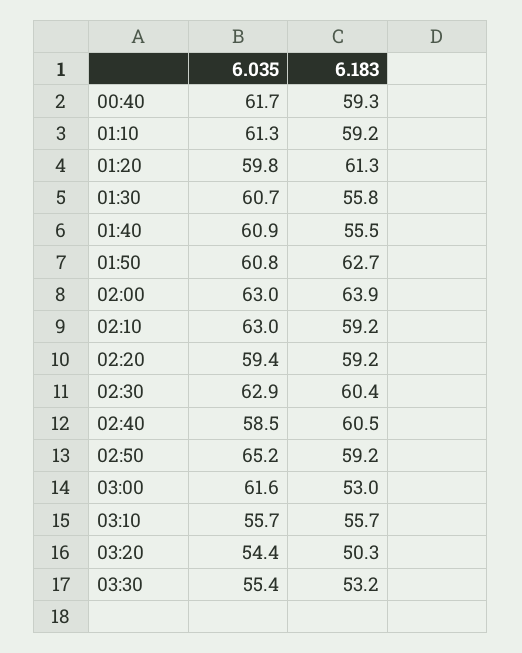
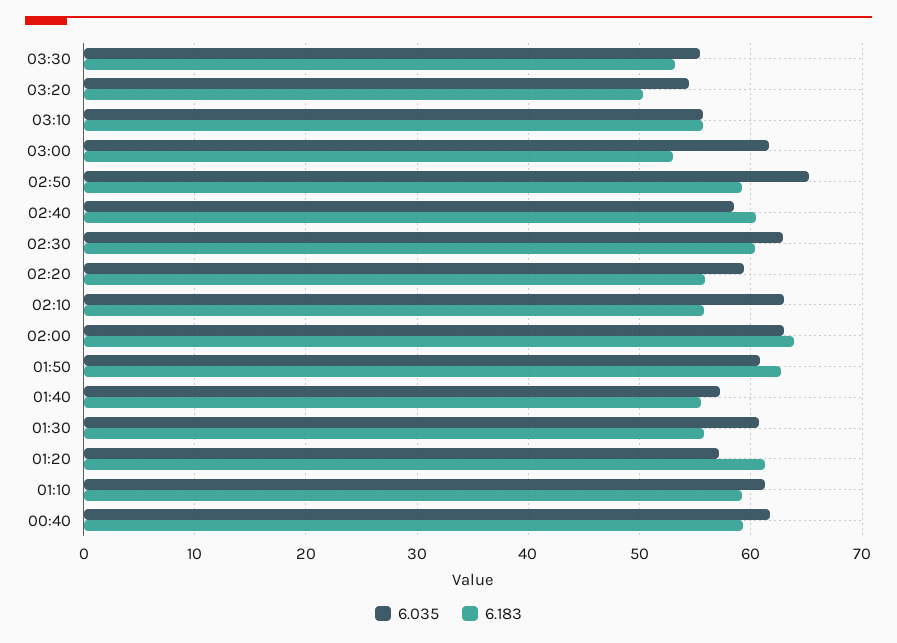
  {
    "6.035": {
      "00:40": 61.7,
      "01:10": 61.3,
-     "01:20": 59.8,
+     "01:20": 57,
      "01:30": 60.7,
-     "01:40": 60.9,
+     "01:40": 57,
      "01:50": 60.8,
      "02:00": 63,
      "02:10": 63,
      "02:20": 59.4,
      "02:30": 62.9,
      "02:40": 58.5,
      "02:50": 65.2,
      "03:00": 61.6,
      "03:10": 55.7,
      "03:20": 54.4,
      "03:30": 55.4
    },
    "6.183": {
      "00:40": 59.3,
      "01:10": 59.2,
      "01:20": 61.3,
      "01:30": 55.8,
      "01:40": 55.5,
      "01:50": 62.7,
      "02:00": 63.9,
-     "02:10": 59.2,
+     "02:10": 56,
-     "02:20": 59.2,
+     "02:20": 56,
      "02:30": 60.4,
      "02:40": 60.5,
      "02:50": 59.2,
      "03:00": 53,
      "03:10": 55.7,
      "03:20": 50.3,
      "03:30": 53.2
    }
  }

